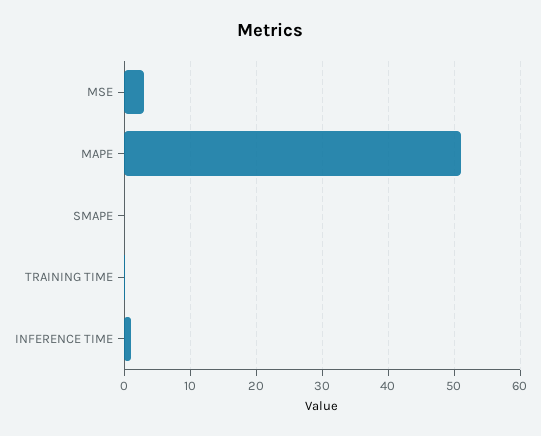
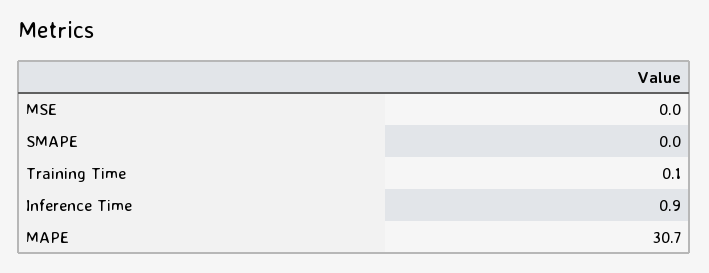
  {
-   "MSE": 3,
+   "MSE": 0,
-   "MAPE": 51,
+   "MAPE": 30.7,
    "SMAPE": 0,
    "TRAINING TIME": 0.1,
    "INFERENCE TIME": 0.9
  }

